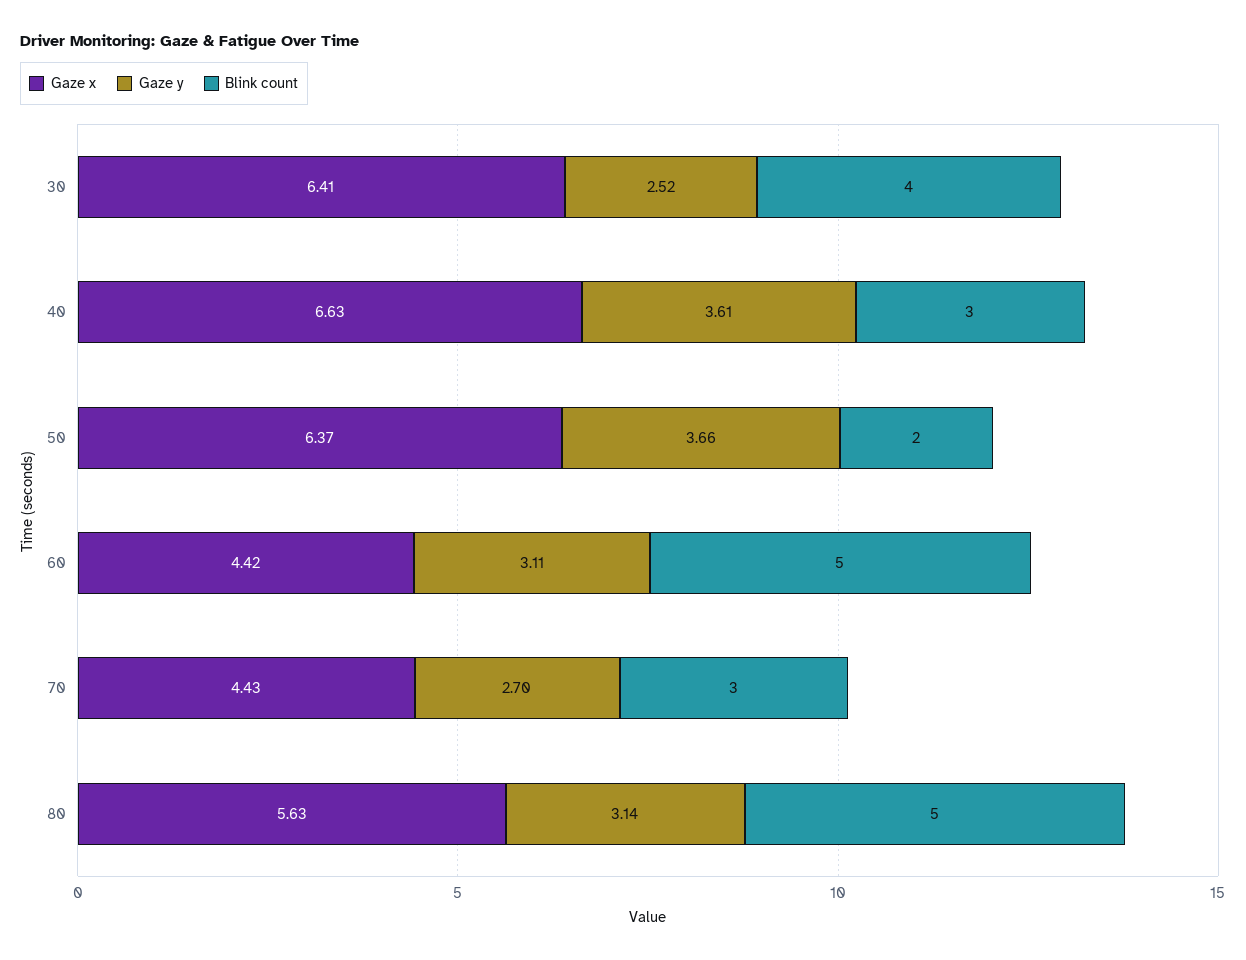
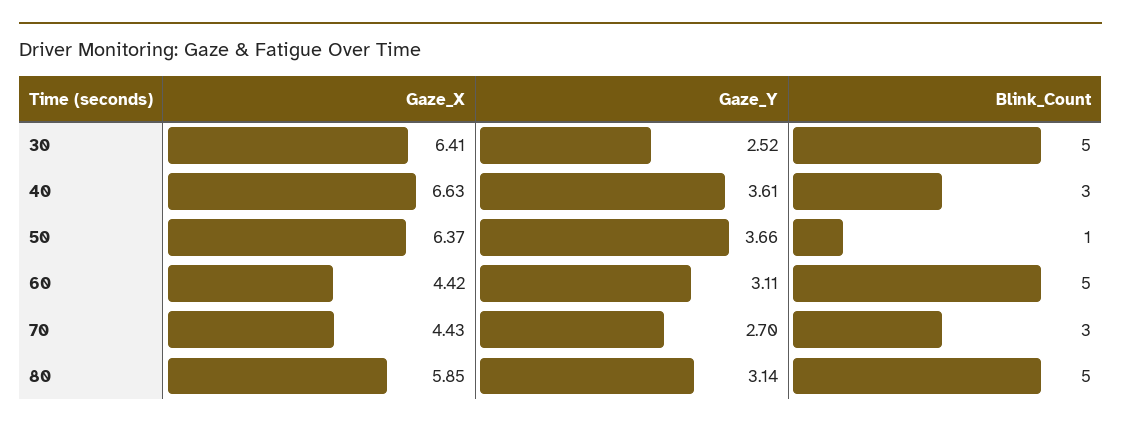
  {
    "Gaze x": {
      "30": 6.41,
      "40": 6.63,
      "50": 6.37,
      "60": 4.42,
      "70": 4.43,
-     "80": 5.63
+     "80": 5.85
    },
    "Gaze y": {
      "30": 2.52,
      "40": 3.61,
      "50": 3.66,
      "60": 3.11,
      "70": 2.7,
      "80": 3.14
    },
    "Blink count": {
-     "30": 4,
+     "30": 5,
      "40": 3,
-     "50": 2,
+     "50": 1,
      "60": 5,
      "70": 3,
      "80": 5
    }
  }

